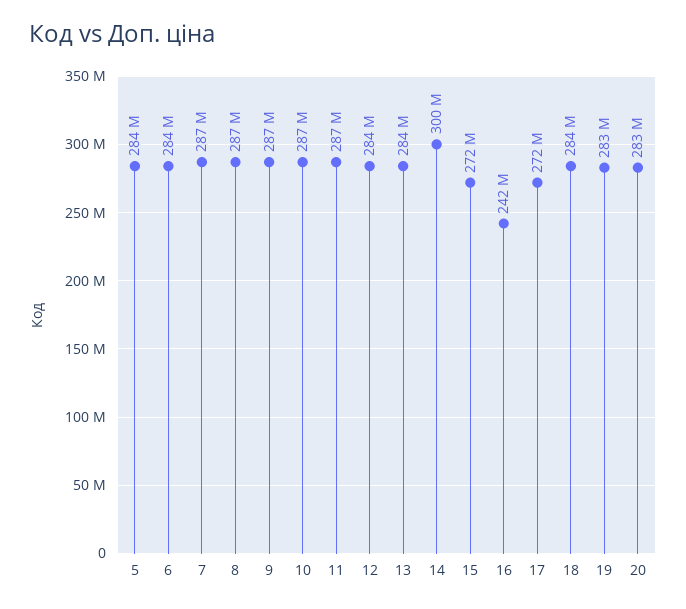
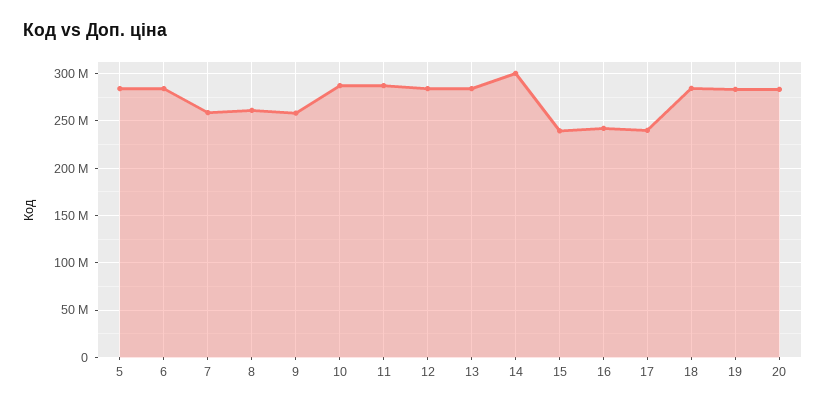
  {
    "5": 284000000,
    "6": 284000000,
-   "7": 287000000,
+   "7": 260000000,
-   "8": 287000000,
+   "8": 260000000,
-   "9": 287000000,
+   "9": 260000000,
    "10": 287000000,
    "11": 287000000,
    "12": 284000000,
    "13": 284000000,
    "14": 300000000,
-   "15": 272000000,
+   "15": 240000000,
    "16": 242000000,
-   "17": 272000000,
+   "17": 240000000,
    "18": 284000000,
    "19": 283000000,
    "20": 283000000
  }

